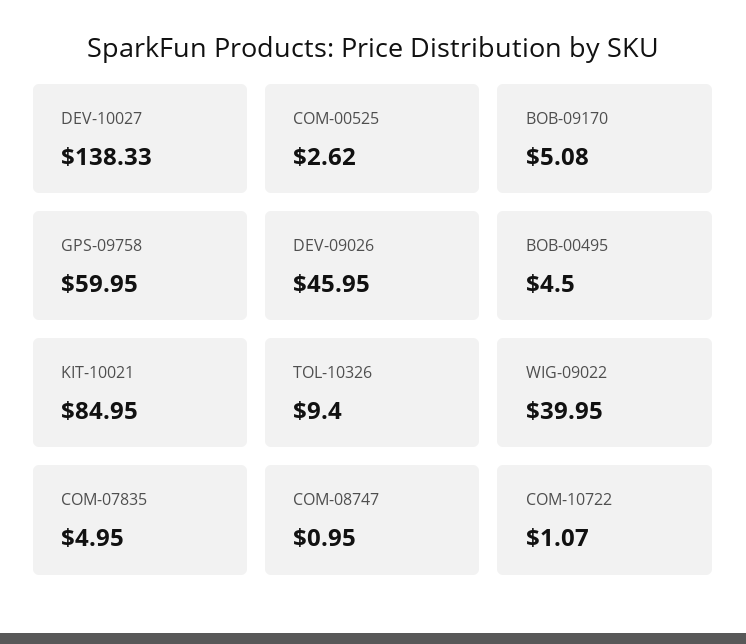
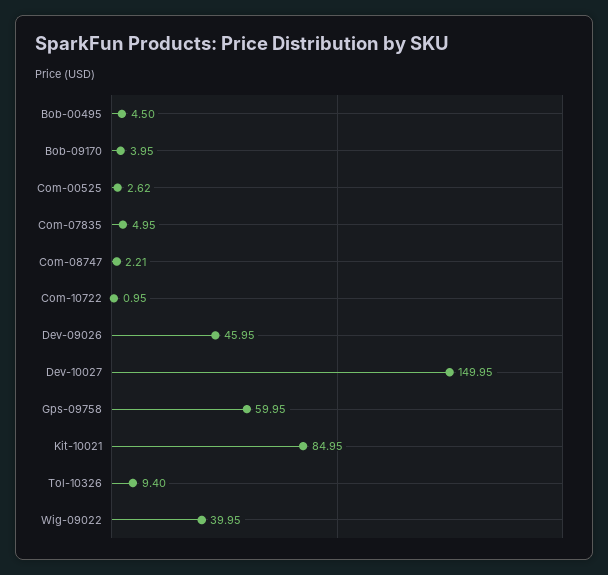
  {
-   "DEV-10027": 138.33,
+   "DEV-10027": 149.95,
    "COM-00525": 2.62,
-   "BOB-09170": 5.08,
+   "BOB-09170": 3.95,
    "GPS-09758": 59.95,
    "DEV-09026": 45.95,
    "BOB-00495": 4.5,
    "KIT-10021": 84.95,
    "TOL-10326": 9.4,
    "WIG-09022": 39.95,
    "COM-07835": 4.95,
-   "COM-08747": 0.95,
+   "COM-08747": 2.21,
-   "COM-10722": 1.07
+   "COM-10722": 0.95
  }

